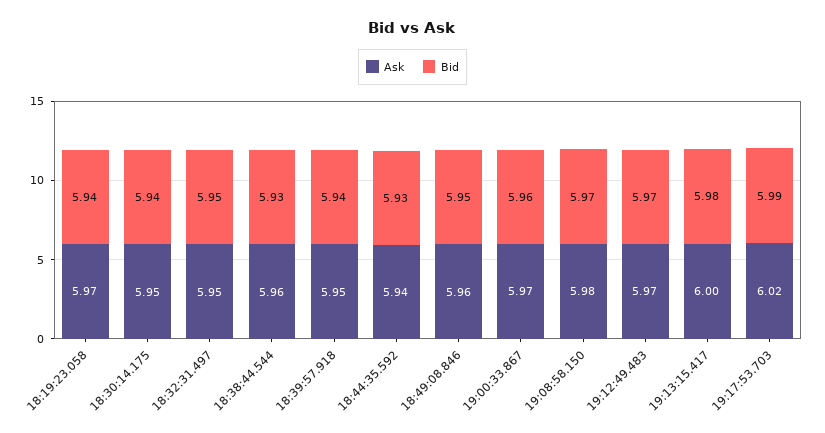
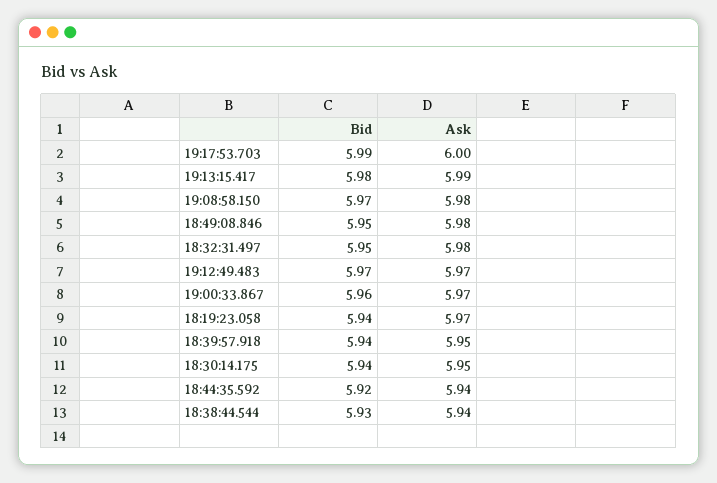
  {
    "Ask": {
      "18:19:23.058": 5.97,
      "18:30:14.175": 5.95,
-     "18:32:31.497": 5.95,
+     "18:32:31.497": 5.98,
-     "18:38:44.544": 5.96,
+     "18:38:44.544": 5.94,
      "18:39:57.918": 5.95,
      "18:44:35.592": 5.94,
-     "18:49:08.846": 5.96,
+     "18:49:08.846": 5.98,
      "19:00:33.867": 5.97,
      "19:08:58.150": 5.98,
      "19:12:49.483": 5.97,
-     "19:13:15.417": 6,
+     "19:13:15.417": 5.99,
-     "19:17:53.703": 6.02
+     "19:17:53.703": 6
    },
    "Bid": {
      "18:19:23.058": 5.94,
      "18:30:14.175": 5.94,
      "18:32:31.497": 5.95,
      "18:38:44.544": 5.93,
      "18:39:57.918": 5.94,
-     "18:44:35.592": 5.93,
+     "18:44:35.592": 5.92,
      "18:49:08.846": 5.95,
      "19:00:33.867": 5.96,
      "19:08:58.150": 5.97,
      "19:12:49.483": 5.97,
      "19:13:15.417": 5.98,
      "19:17:53.703": 5.99
    }
  }

